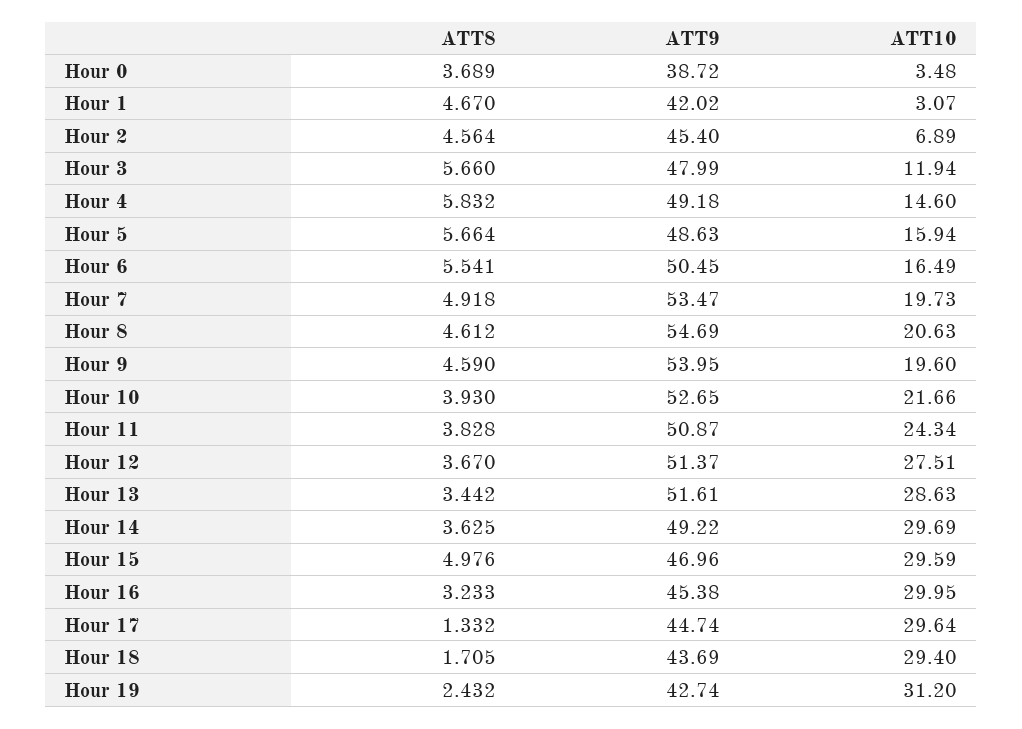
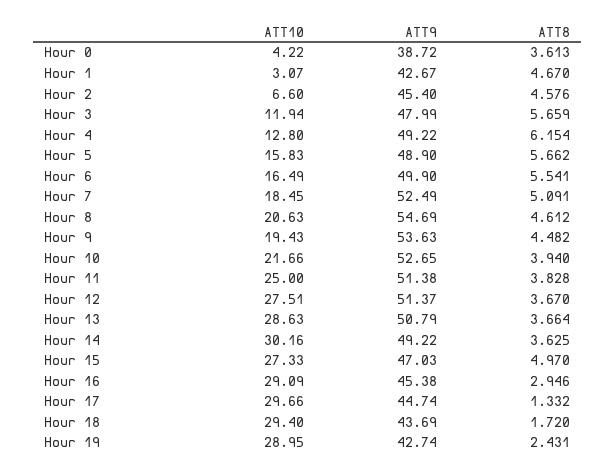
  {
    "ATT8": {
-     "Hour 0": 3.689,
+     "Hour 0": 3.613,
      "Hour 1": 4.67,
-     "Hour 2": 4.564,
+     "Hour 2": 4.576,
-     "Hour 3": 5.66,
+     "Hour 3": 5.659,
-     "Hour 4": 5.832,
+     "Hour 4": 6.154,
-     "Hour 5": 5.664,
+     "Hour 5": 5.662,
      "Hour 6": 5.541,
-     "Hour 7": 4.918,
+     "Hour 7": 5.091,
      "Hour 8": 4.612,
-     "Hour 9": 4.59,
+     "Hour 9": 4.482,
-     "Hour 10": 3.93,
+     "Hour 10": 3.94,
      "Hour 11": 3.828,
      "Hour 12": 3.67,
-     "Hour 13": 3.442,
+     "Hour 13": 3.664,
      "Hour 14": 3.625,
-     "Hour 15": 4.976,
+     "Hour 15": 4.97,
-     "Hour 16": 3.233,
+     "Hour 16": 2.946,
      "Hour 17": 1.332,
-     "Hour 18": 1.705,
+     "Hour 18": 1.72,
-     "Hour 19": 2.432
+     "Hour 19": 2.431
    },
    "ATT9": {
      "Hour 0": 38.72,
-     "Hour 1": 42.02,
+     "Hour 1": 42.67,
      "Hour 2": 45.4,
      "Hour 3": 47.99,
-     "Hour 4": 49.18,
+     "Hour 4": 49.22,
-     "Hour 5": 48.63,
+     "Hour 5": 48.9,
-     "Hour 6": 50.45,
+     "Hour 6": 49.9,
-     "Hour 7": 53.47,
+     "Hour 7": 52.49,
      "Hour 8": 54.69,
-     "Hour 9": 53.95,
+     "Hour 9": 53.63,
      "Hour 10": 52.65,
-     "Hour 11": 50.87,
+     "Hour 11": 51.38,
      "Hour 12": 51.37,
-     "Hour 13": 51.61,
+     "Hour 13": 50.79,
      "Hour 14": 49.22,
-     "Hour 15": 46.96,
+     "Hour 15": 47.03,
      "Hour 16": 45.38,
      "Hour 17": 44.74,
      "Hour 18": 43.69,
      "Hour 19": 42.74
    },
    "ATT10": {
-     "Hour 0": 3.48,
+     "Hour 0": 4.22,
      "Hour 1": 3.07,
-     "Hour 2": 6.89,
+     "Hour 2": 6.6,
      "Hour 3": 11.94,
-     "Hour 4": 14.6,
+     "Hour 4": 12.8,
-     "Hour 5": 15.94,
+     "Hour 5": 15.83,
      "Hour 6": 16.49,
-     "Hour 7": 19.73,
+     "Hour 7": 18.45,
      "Hour 8": 20.63,
-     "Hour 9": 19.6,
+     "Hour 9": 19.43,
      "Hour 10": 21.66,
-     "Hour 11": 24.34,
+     "Hour 11": 25,
      "Hour 12": 27.51,
      "Hour 13": 28.63,
-     "Hour 14": 29.69,
+     "Hour 14": 30.16,
-     "Hour 15": 29.59,
+     "Hour 15": 27.33,
-     "Hour 16": 29.95,
+     "Hour 16": 29.09,
-     "Hour 17": 29.64,
+     "Hour 17": 29.66,
      "Hour 18": 29.4,
-     "Hour 19": 31.2
+     "Hour 19": 28.95
    }
  }

